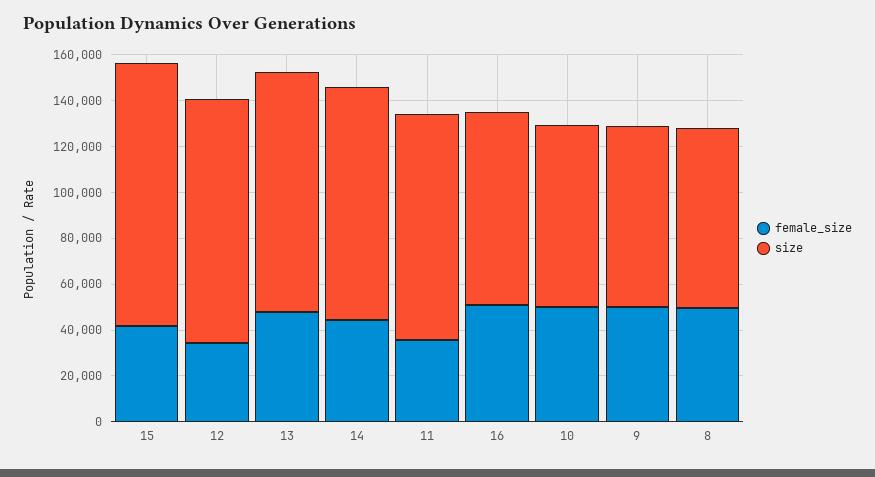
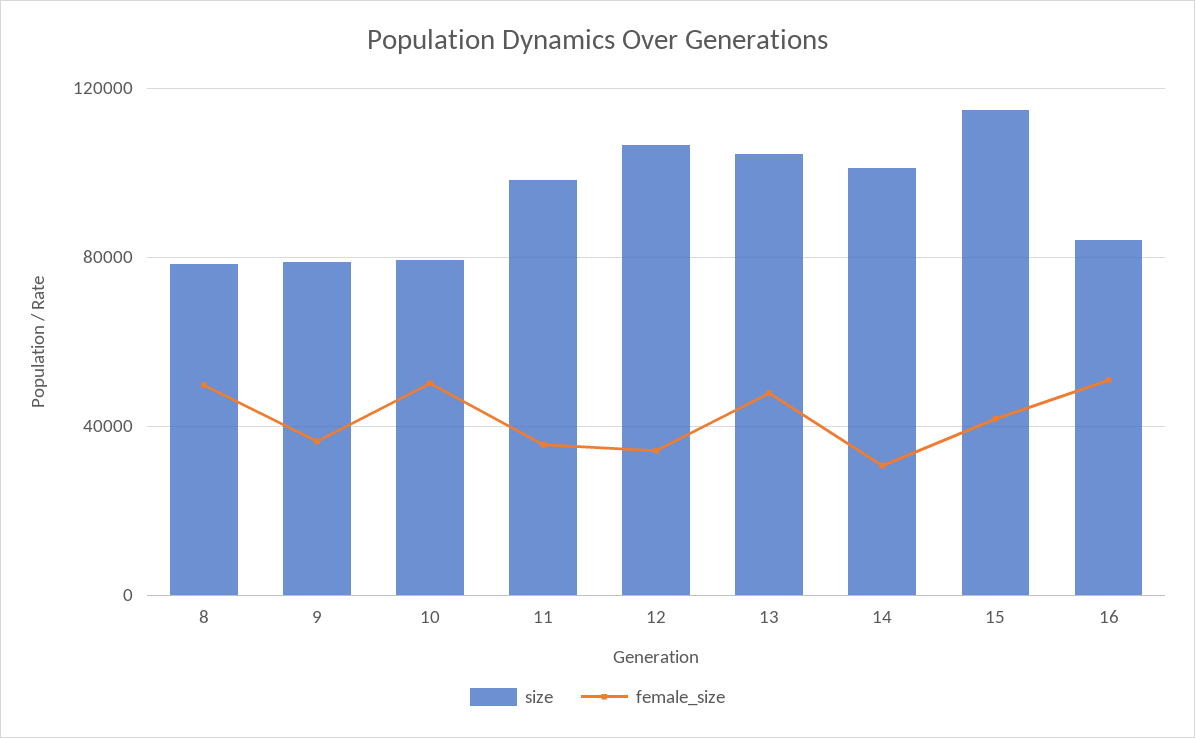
  {
    "female_size": {
      "15": 40000,
      "12": 35000,
      "13": 50000,
-     "14": 45000,
+     "14": 30000,
      "11": 35000,
      "16": 50000,
      "10": 50000,
-     "9": 50000,
+     "9": 35000,
      "8": 50000
    },
    "size": {
      "15": 115000,
      "12": 105000,
      "13": 105000,
      "14": 100000,
      "11": 100000,
      "16": 85000,
      "10": 80000,
      "9": 80000,
      "8": 80000
    }
  }

